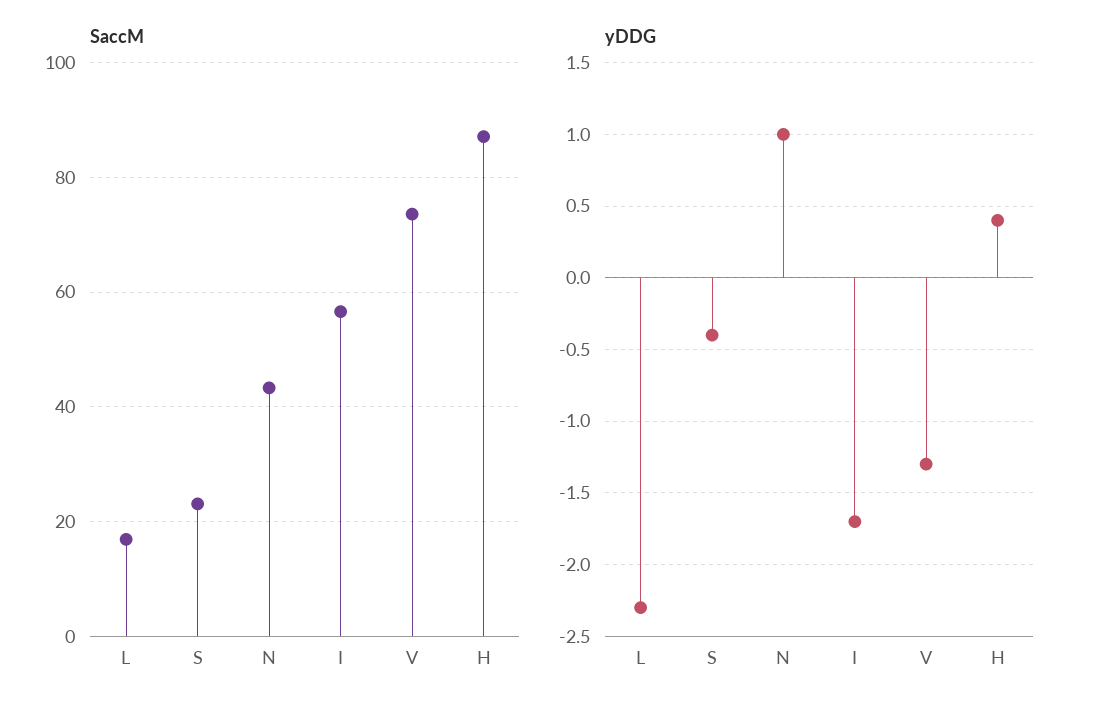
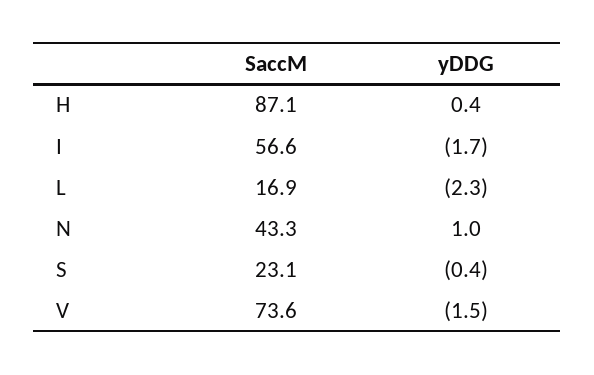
  {
    "SaccM": {
      "L": 16.9,
      "S": 23.1,
      "N": 43.3,
      "I": 56.6,
      "V": 73.6,
      "H": 87.1
    },
    "yDDG": {
      "L": -2.3,
      "S": -0.4,
      "N": 1,
      "I": -1.7,
-     "V": -1.3,
+     "V": -1.5,
      "H": 0.4
    }
  }

